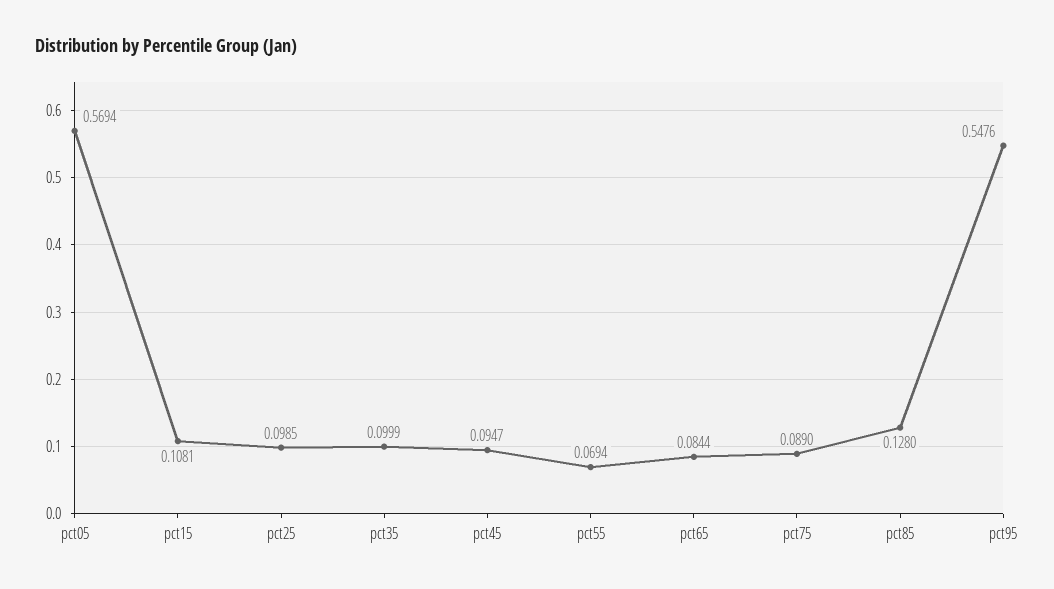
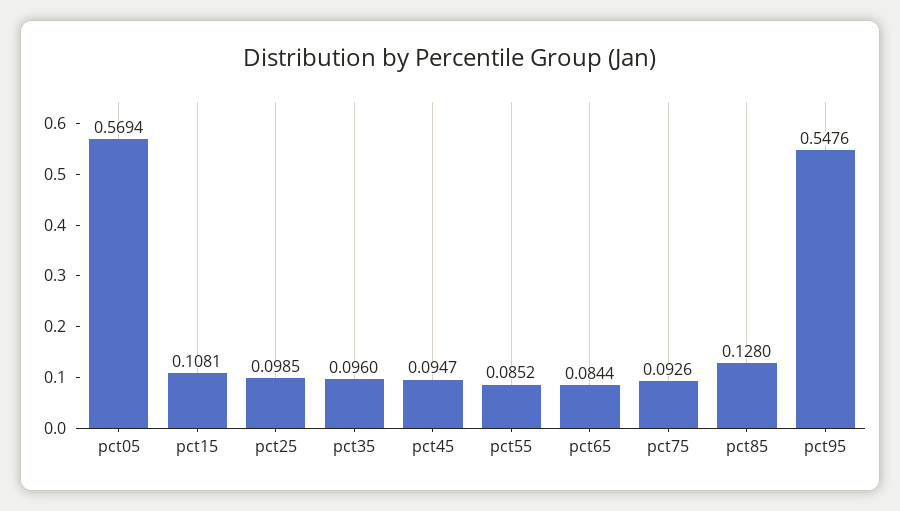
  {
    "pct05": 0.5694,
    "pct15": 0.1081,
    "pct25": 0.0985,
-   "pct35": 0.0999,
+   "pct35": 0.096,
    "pct45": 0.0947,
-   "pct55": 0.0694,
+   "pct55": 0.0852,
    "pct65": 0.0844,
-   "pct75": 0.089,
+   "pct75": 0.0926,
    "pct85": 0.128,
    "pct95": 0.5476
  }

